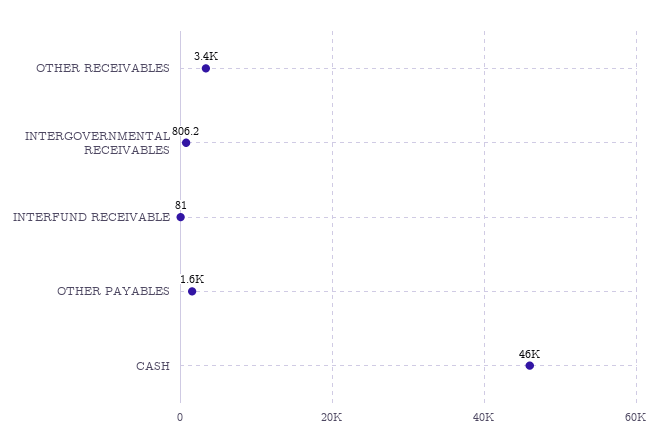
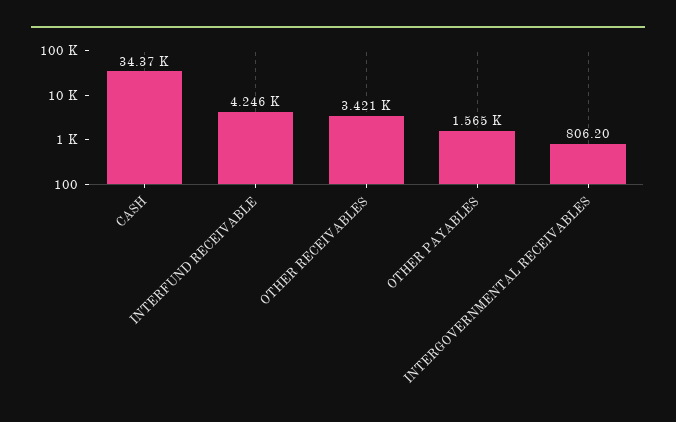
  {
    "OTHER RECEIVABLES": 3421,
    "INTERGOVERNMENTAL RECEIVABLES": 806.2,
-   "INTERFUND RECEIVABLE": 81,
+   "INTERFUND RECEIVABLE": 4246,
    "OTHER PAYABLES": 1565,
-   "CASH": 46000
+   "CASH": 34370
  }

